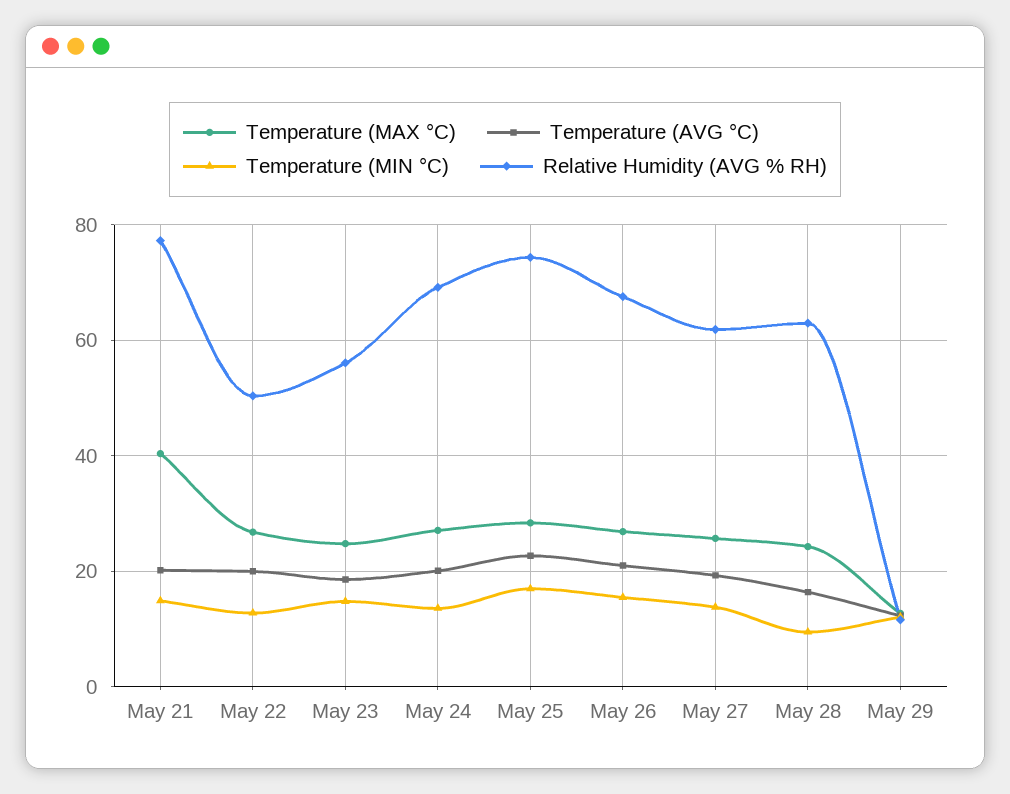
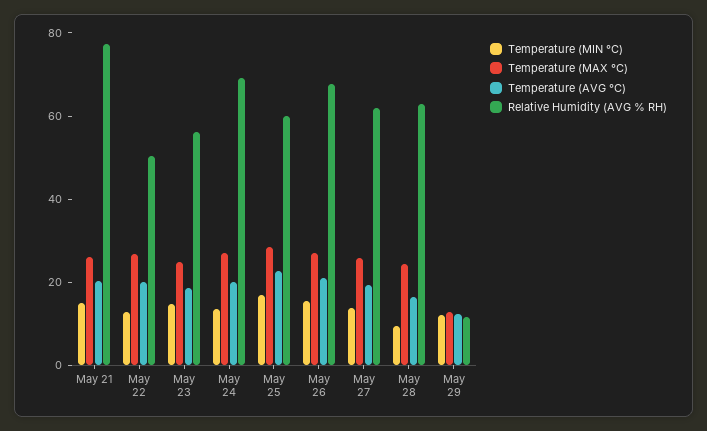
  {
    "Temperature (MAX °C)": {
-     "May 21": 40,
+     "May 21": 25,
      "May 22": 26,
      "May 23": 24,
      "May 24": 28,
      "May 25": 28,
      "May 26": 26,
      "May 27": 26,
      "May 28": 24,
      "May 29": 12
    },
    "Temperature (AVG °C)": {
      "May 21": 20,
      "May 22": 20,
      "May 23": 18,
      "May 24": 20,
      "May 25": 22,
      "May 26": 22,
      "May 27": 20,
      "May 28": 16,
      "May 29": 12
    },
    "Temperature (MIN °C)": {
      "May 21": 14,
      "May 22": 12,
      "May 23": 14,
      "May 24": 14,
      "May 25": 18,
      "May 26": 16,
      "May 27": 14,
      "May 28": 10,
      "May 29": 12
    },
    "Relative Humidity (AVG % RH)": {
      "May 21": 78,
      "May 22": 50,
      "May 23": 56,
      "May 24": 70,
-     "May 25": 74,
+     "May 25": 60,
      "May 26": 68,
      "May 27": 62,
      "May 28": 64,
      "May 29": 12
    }
  }

